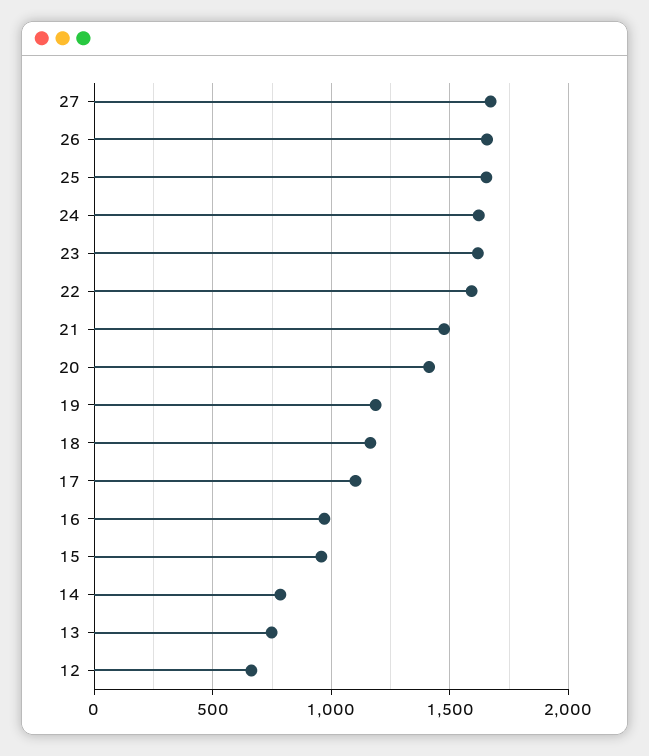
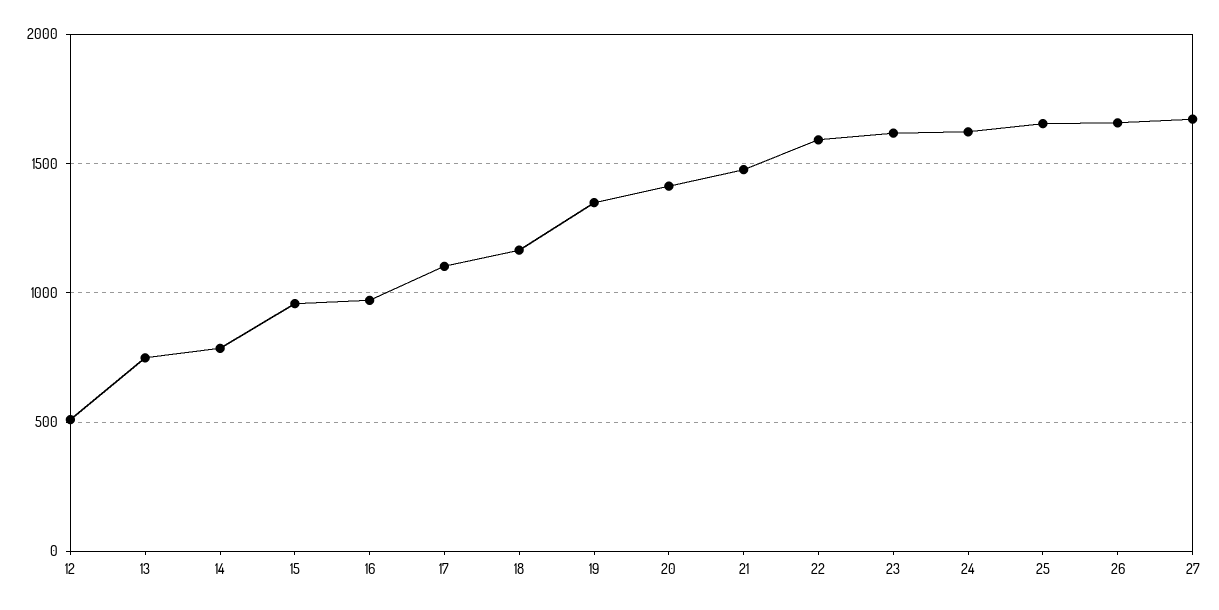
  {
    "27": 1650,
    "26": 1650,
    "25": 1650,
    "24": 1600,
    "23": 1600,
    "22": 1600,
    "21": 1500,
    "20": 1400,
-   "19": 1200,
+   "19": 1350,
    "18": 1150,
    "17": 1100,
    "16": 950,
    "15": 950,
    "14": 800,
    "13": 750,
-   "12": 650
+   "12": 500
  }

